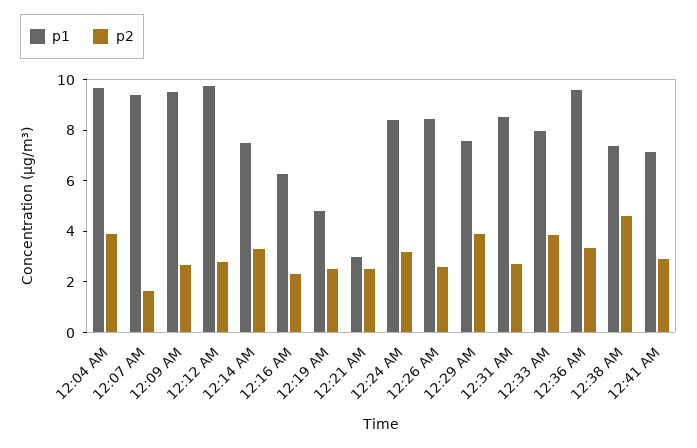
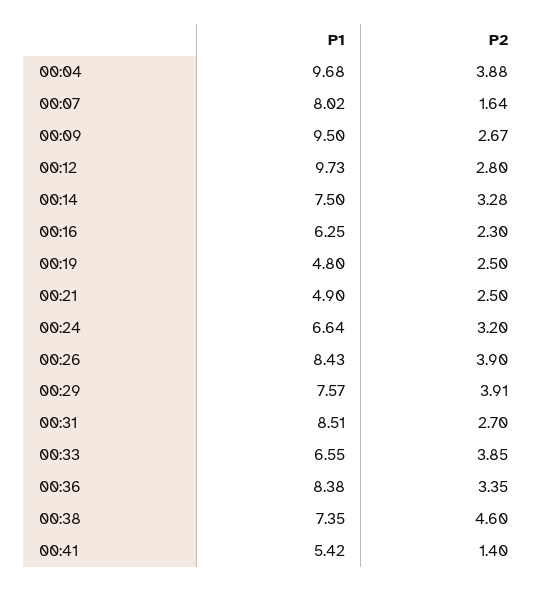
  {
    "p1": {
      "12:04 AM": 9.68,
-     "12:07 AM": 9.5,
+     "12:07 AM": 8.02,
      "12:09 AM": 9.5,
      "12:12 AM": 9.73,
      "12:14 AM": 7.5,
      "12:16 AM": 6.25,
      "12:19 AM": 4.8,
-     "12:21 AM": 3,
+     "12:21 AM": 4.9,
-     "12:24 AM": 8.5,
+     "12:24 AM": 6.64,
      "12:26 AM": 8.43,
      "12:29 AM": 7.57,
      "12:31 AM": 8.51,
-     "12:33 AM": 8,
+     "12:33 AM": 6.55,
-     "12:36 AM": 9.5,
+     "12:36 AM": 8.38,
      "12:38 AM": 7.35,
-     "12:41 AM": 7
+     "12:41 AM": 5.42
    },
    "p2": {
      "12:04 AM": 3.88,
      "12:07 AM": 1.64,
      "12:09 AM": 2.67,
      "12:12 AM": 2.8,
      "12:14 AM": 3.28,
      "12:16 AM": 2.3,
      "12:19 AM": 2.5,
      "12:21 AM": 2.5,
      "12:24 AM": 3.2,
-     "12:26 AM": 2.5,
+     "12:26 AM": 3.9,
      "12:29 AM": 3.91,
      "12:31 AM": 2.7,
      "12:33 AM": 3.85,
      "12:36 AM": 3.35,
      "12:38 AM": 4.6,
-     "12:41 AM": 3
+     "12:41 AM": 1.4
    }
  }

